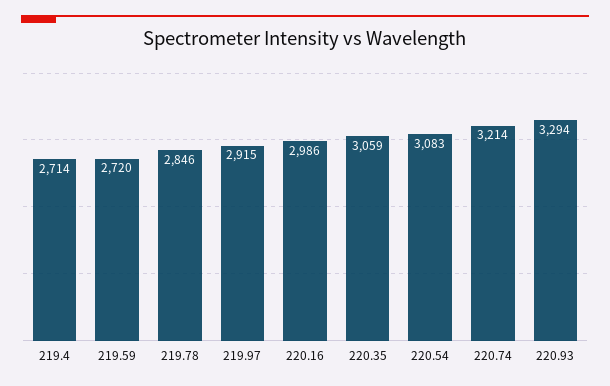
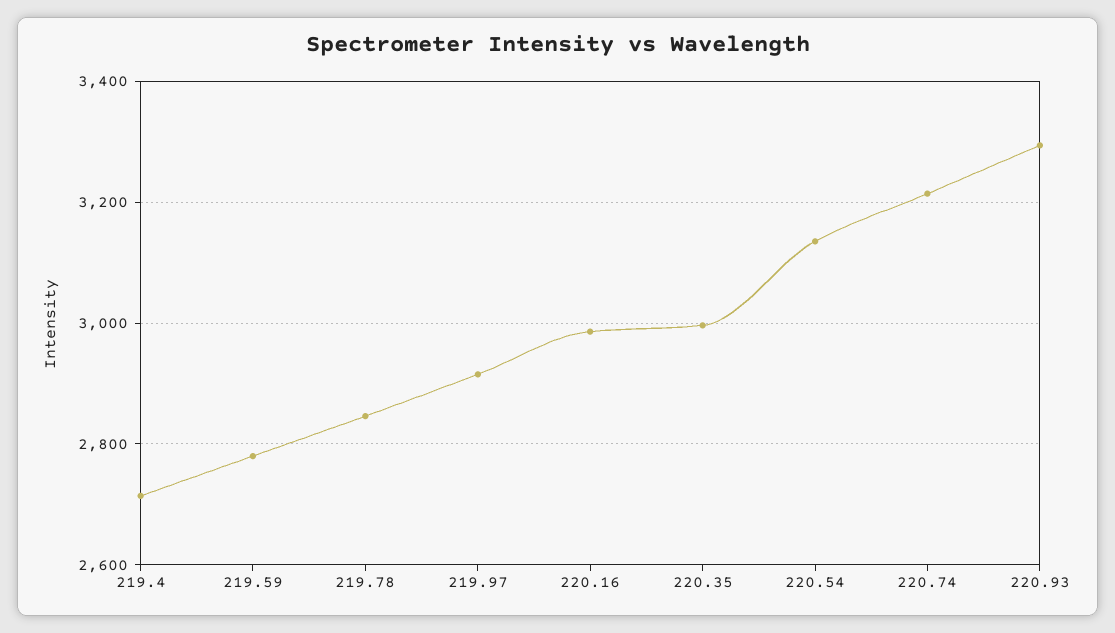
  {
    "219.4": 2714,
-   "219.59": 2720,
+   "219.59": 2780,
    "219.78": 2846,
    "219.97": 2915,
    "220.16": 2986,
-   "220.35": 3059,
+   "220.35": 3000,
-   "220.54": 3083,
+   "220.54": 3140,
    "220.74": 3214,
    "220.93": 3294
  }

